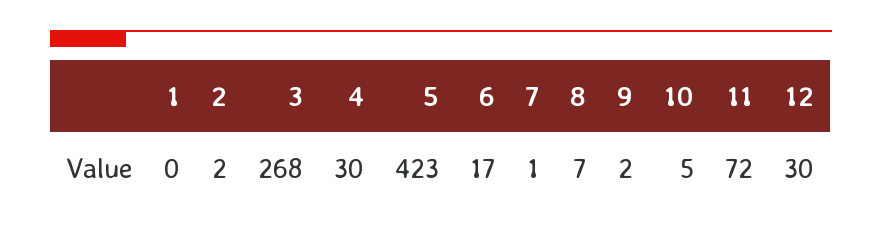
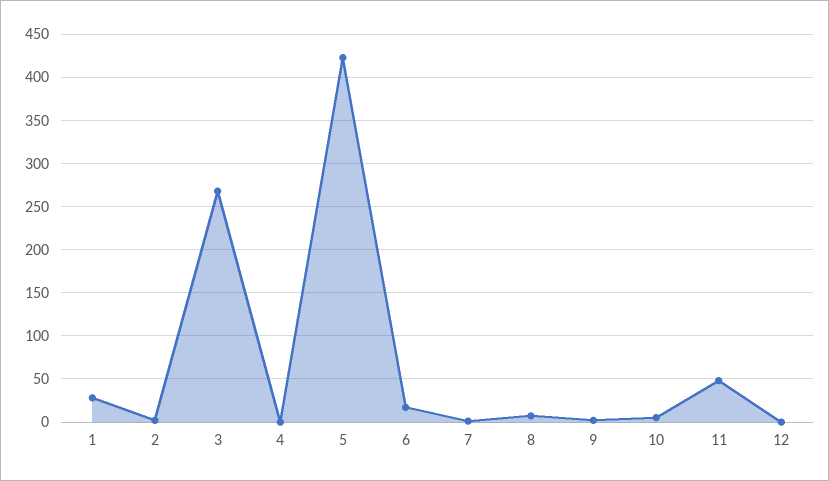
  {
-   "1": 0,
+   "1": 30,
    "2": 2,
    "3": 268,
-   "4": 30,
+   "4": 0,
    "5": 423,
    "6": 17,
    "7": 1,
    "8": 7,
    "9": 2,
    "10": 5,
-   "11": 72,
+   "11": 50,
-   "12": 30
+   "12": 0
  }

